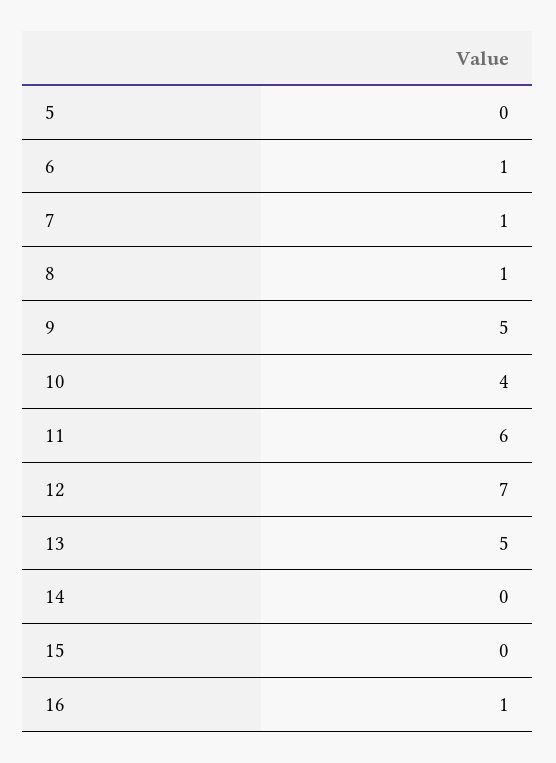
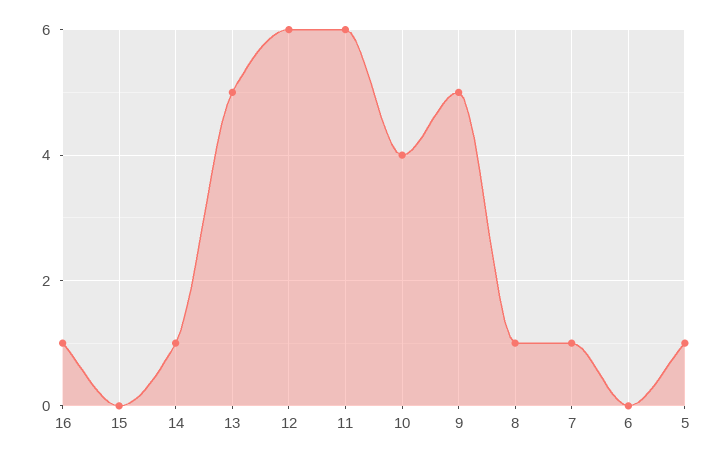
  {
-   "5": 0,
+   "5": 1,
-   "6": 1,
+   "6": 0,
    "7": 1,
    "8": 1,
    "9": 5,
    "10": 4,
    "11": 6,
-   "12": 7,
+   "12": 6,
    "13": 5,
-   "14": 0,
+   "14": 1,
    "15": 0,
    "16": 1
  }

